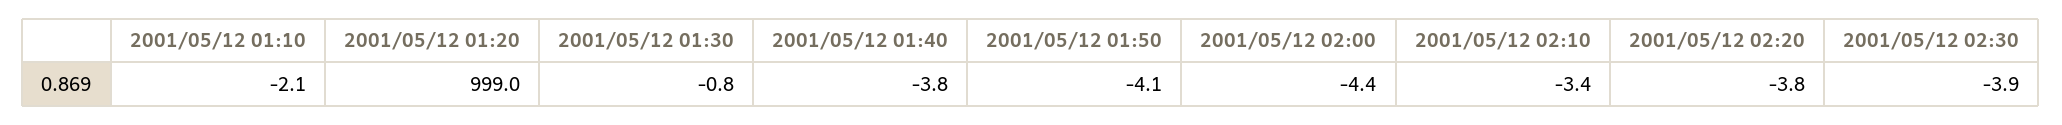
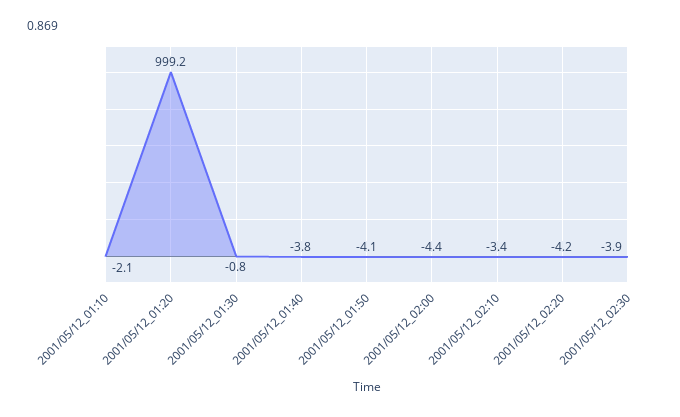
  {
    "2001/05/12 01:10": -2.1,
-   "2001/05/12 01:20": 999,
+   "2001/05/12 01:20": 999.2,
    "2001/05/12 01:30": -0.8,
    "2001/05/12 01:40": -3.8,
    "2001/05/12 01:50": -4.1,
    "2001/05/12 02:00": -4.4,
    "2001/05/12 02:10": -3.4,
-   "2001/05/12 02:20": -3.8,
+   "2001/05/12 02:20": -4.2,
    "2001/05/12 02:30": -3.9
  }

